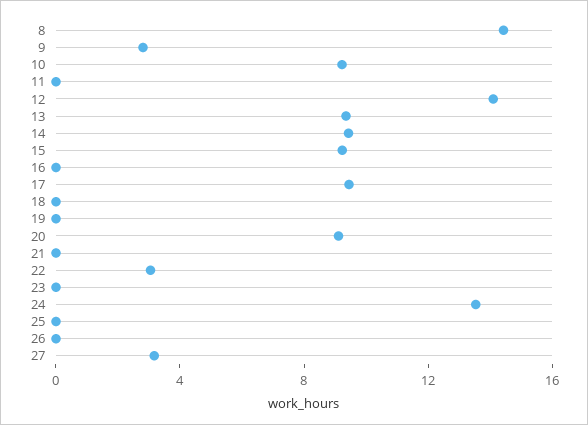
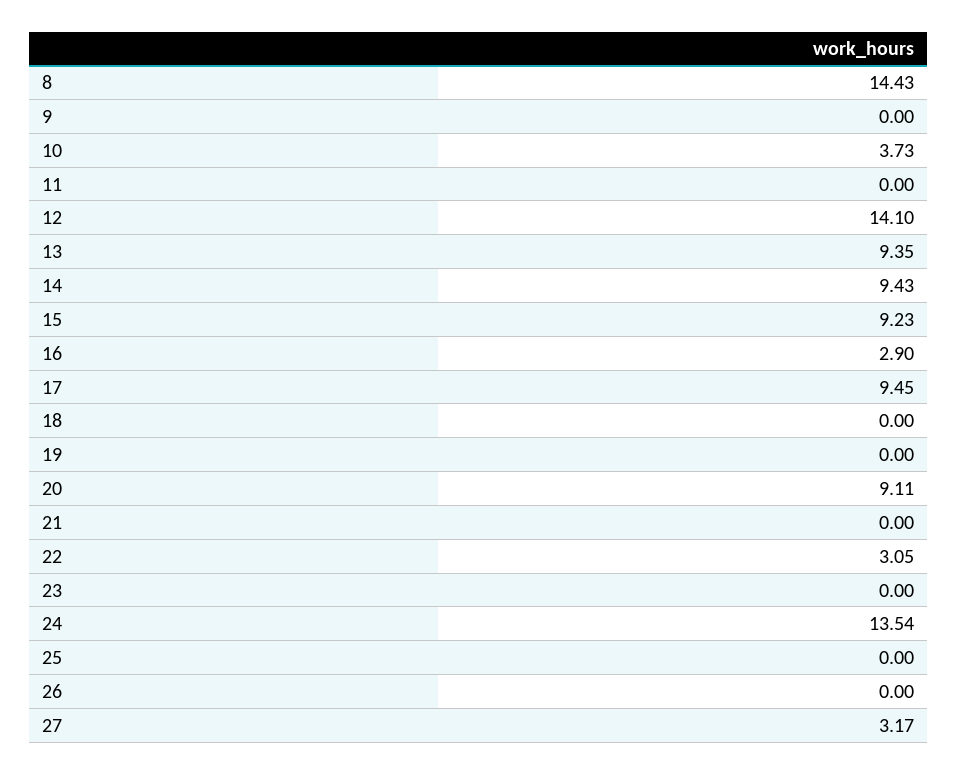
  {
    "8": 14.43,
-   "9": 3,
+   "9": 0,
-   "10": 9,
+   "10": 3.73,
    "11": 0,
    "12": 14.1,
    "13": 9.35,
    "14": 9.43,
    "15": 9.23,
-   "16": 0,
+   "16": 2.9,
    "17": 9.45,
    "18": 0,
    "19": 0,
    "20": 9.11,
    "21": 0,
    "22": 3.05,
    "23": 0,
    "24": 13.54,
    "25": 0,
    "26": 0,
    "27": 3.17
  }

